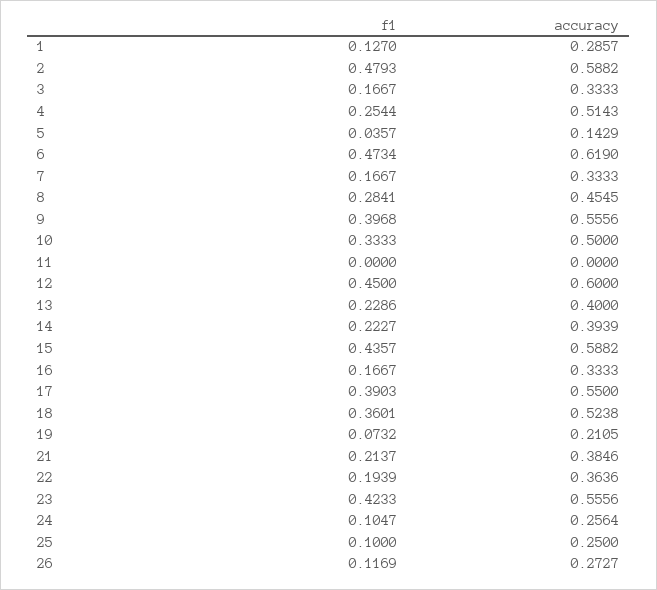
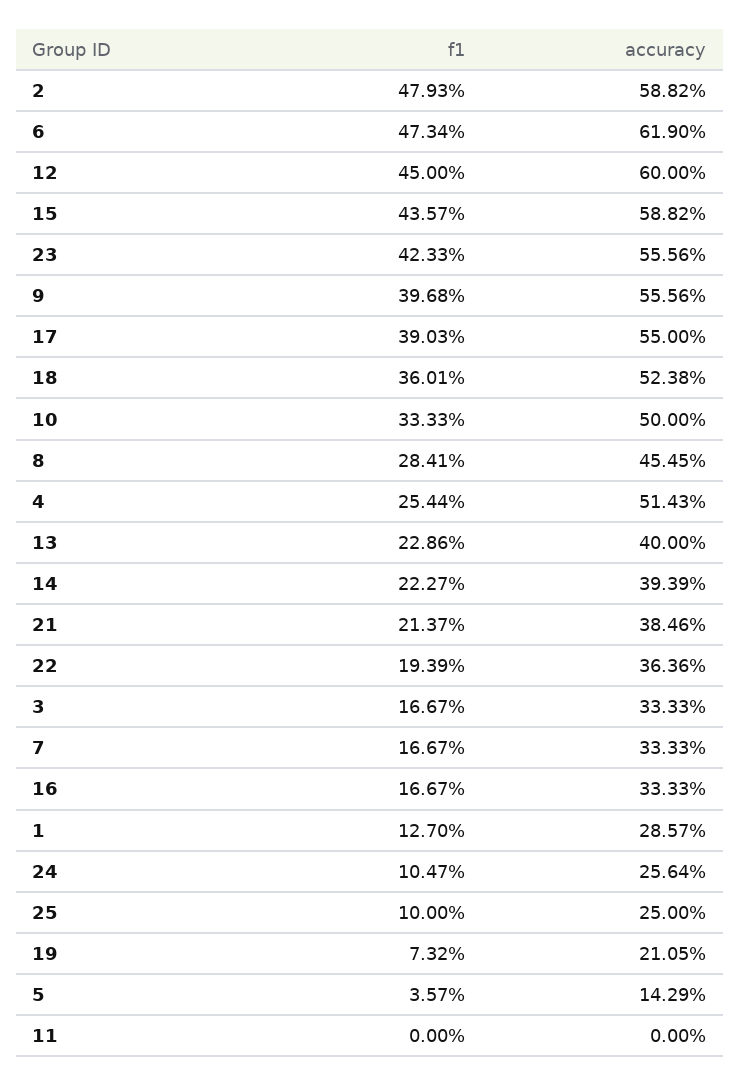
  {
    "f1": {
      "1": 0.127,
      "2": 0.4793,
      "3": 0.1667,
      "4": 0.2544,
      "5": 0.0357,
      "6": 0.4734,
      "7": 0.1667,
      "8": 0.2841,
      "9": 0.3968,
      "10": 0.3333,
      "11": 0,
      "12": 0.45,
      "13": 0.2286,
      "14": 0.2227,
      "15": 0.4357,
      "16": 0.1667,
      "17": 0.3903,
      "18": 0.3601,
      "19": 0.0732,
      "21": 0.2137,
      "22": 0.1939,
      "23": 0.4233,
      "24": 0.1047,
-     "25": 0.1,
+     "25": 0.1
-     "26": 0.1169
    },
    "accuracy": {
      "1": 0.2857,
      "2": 0.5882,
      "3": 0.3333,
      "4": 0.5143,
      "5": 0.1429,
      "6": 0.619,
      "7": 0.3333,
      "8": 0.4545,
      "9": 0.5556,
      "10": 0.5,
      "11": 0,
      "12": 0.6,
      "13": 0.4,
      "14": 0.3939,
      "15": 0.5882,
      "16": 0.3333,
      "17": 0.55,
      "18": 0.5238,
      "19": 0.2105,
      "21": 0.3846,
      "22": 0.3636,
      "23": 0.5556,
      "24": 0.2564,
-     "25": 0.25,
+     "25": 0.25
-     "26": 0.2727
    }
  }

